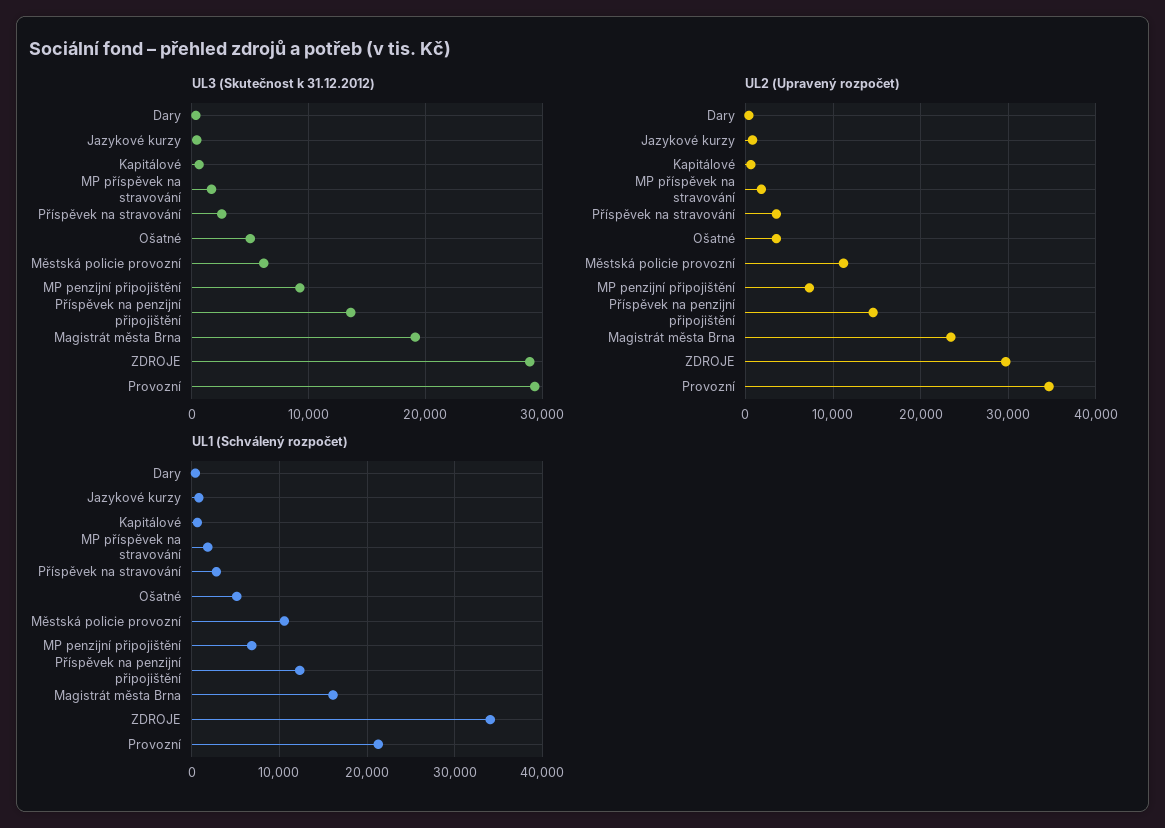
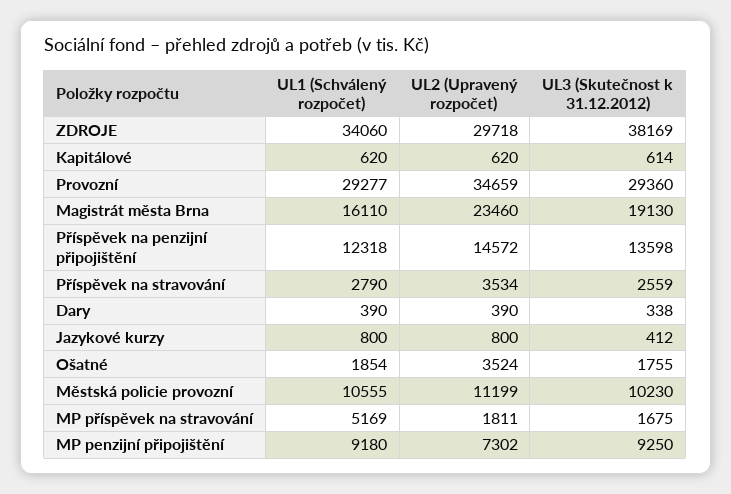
  {
    "UL3 (Skutečnost k 31.12.2012)": {
      "Dary": 338,
      "Jazykové kurzy": 412,
      "Kapitálové": 614,
      "MP příspěvek na stravování": 1675,
      "Příspěvek na stravování": 2559,
-     "Ošatné": 5000,
+     "Ošatné": 1755,
-     "Městská policie provozní": 6000,
+     "Městská policie provozní": 10230,
      "MP penzijní připojištění": 9250,
      "Příspěvek na penzijní připojištění": 13598,
      "Magistrát města Brna": 19130,
-     "ZDROJE": 29000,
+     "ZDROJE": 38169,
      "Provozní": 29360
    },
    "UL2 (Upravený rozpočet)": {
      "Dary": 390,
      "Jazykové kurzy": 800,
      "Kapitálové": 620,
      "MP příspěvek na stravování": 1811,
      "Příspěvek na stravování": 3534,
      "Ošatné": 3524,
      "Městská policie provozní": 11199,
      "MP penzijní připojištění": 7302,
      "Příspěvek na penzijní připojištění": 14572,
      "Magistrát města Brna": 23460,
      "ZDROJE": 29718,
      "Provozní": 34659
    },
    "UL1 (Schválený rozpočet)": {
      "Dary": 390,
      "Jazykové kurzy": 800,
      "Kapitálové": 620,
-     "MP příspěvek na stravování": 2000,
+     "MP příspěvek na stravování": 5169,
      "Příspěvek na stravování": 2790,
-     "Ošatné": 5000,
+     "Ošatné": 1854,
      "Městská policie provozní": 10555,
-     "MP penzijní připojištění": 7000,
+     "MP penzijní připojištění": 9180,
      "Příspěvek na penzijní připojištění": 12318,
      "Magistrát města Brna": 16110,
      "ZDROJE": 34060,
-     "Provozní": 21000
+     "Provozní": 29277
    }
  }

